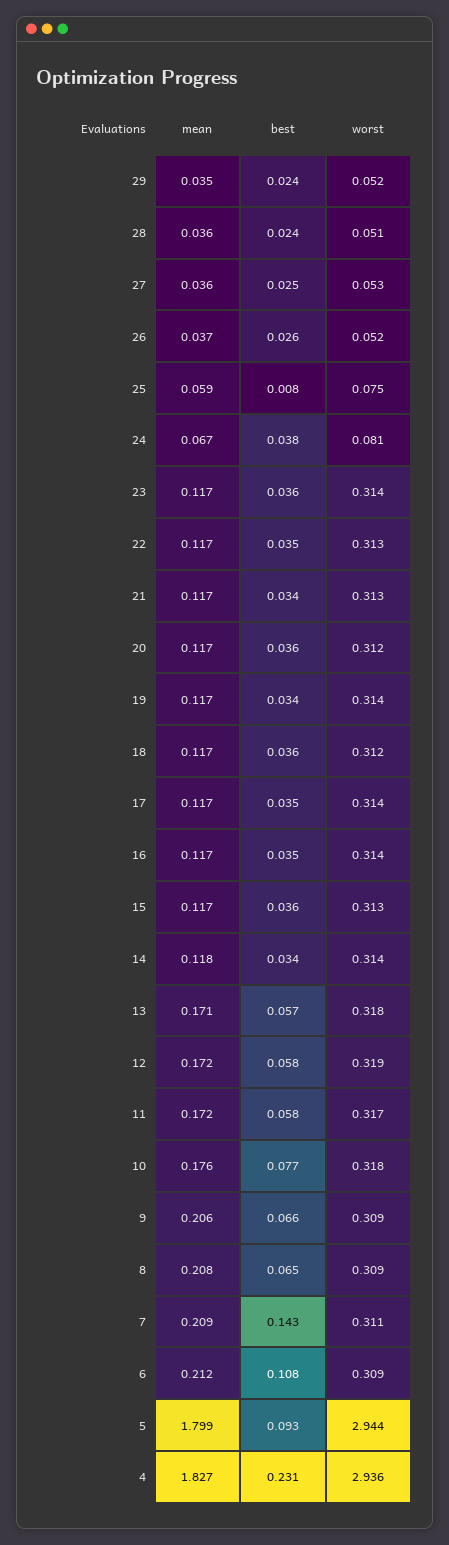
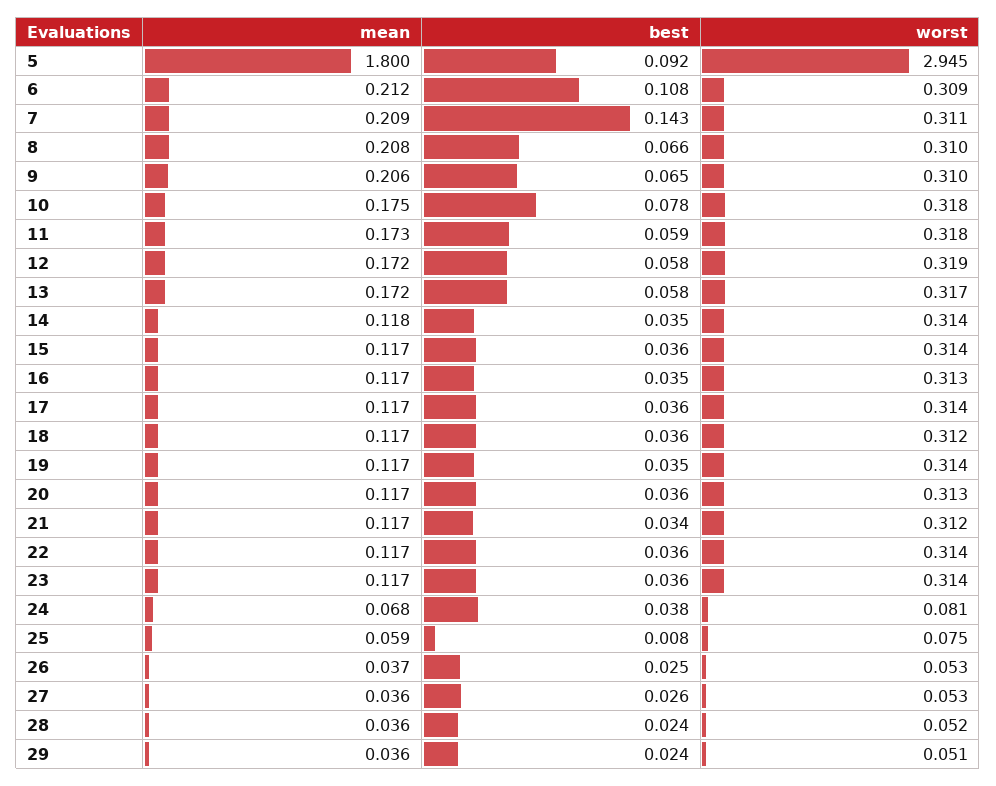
  {
    "mean": {
-     "29": 0.035,
+     "29": 0.036,
      "28": 0.036,
      "27": 0.036,
      "26": 0.037,
      "25": 0.059,
-     "24": 0.067,
+     "24": 0.068,
      "23": 0.117,
      "22": 0.117,
      "21": 0.117,
      "20": 0.117,
      "19": 0.117,
      "18": 0.117,
      "17": 0.117,
      "16": 0.117,
      "15": 0.117,
      "14": 0.118,
-     "13": 0.171,
+     "13": 0.172,
      "12": 0.172,
-     "11": 0.172,
+     "11": 0.173,
-     "10": 0.176,
+     "10": 0.175,
      "9": 0.206,
      "8": 0.208,
      "7": 0.209,
      "6": 0.212,
-     "5": 1.799,
+     "5": 1.8
-     "4": 1.827
    },
    "best": {
      "29": 0.024,
      "28": 0.024,
-     "27": 0.025,
+     "27": 0.026,
-     "26": 0.026,
+     "26": 0.025,
      "25": 0.008,
      "24": 0.038,
      "23": 0.036,
-     "22": 0.035,
+     "22": 0.036,
      "21": 0.034,
      "20": 0.036,
-     "19": 0.034,
+     "19": 0.035,
      "18": 0.036,
-     "17": 0.035,
+     "17": 0.036,
      "16": 0.035,
      "15": 0.036,
-     "14": 0.034,
+     "14": 0.035,
-     "13": 0.057,
+     "13": 0.058,
      "12": 0.058,
-     "11": 0.058,
+     "11": 0.059,
-     "10": 0.077,
+     "10": 0.078,
-     "9": 0.066,
+     "9": 0.065,
-     "8": 0.065,
+     "8": 0.066,
      "7": 0.143,
      "6": 0.108,
-     "5": 0.093,
+     "5": 0.092
-     "4": 0.231
    },
    "worst": {
-     "29": 0.052,
+     "29": 0.051,
-     "28": 0.051,
+     "28": 0.052,
      "27": 0.053,
-     "26": 0.052,
+     "26": 0.053,
      "25": 0.075,
      "24": 0.081,
      "23": 0.314,
-     "22": 0.313,
+     "22": 0.314,
-     "21": 0.313,
+     "21": 0.312,
-     "20": 0.312,
+     "20": 0.313,
      "19": 0.314,
      "18": 0.312,
      "17": 0.314,
-     "16": 0.314,
+     "16": 0.313,
-     "15": 0.313,
+     "15": 0.314,
      "14": 0.314,
-     "13": 0.318,
+     "13": 0.317,
      "12": 0.319,
-     "11": 0.317,
+     "11": 0.318,
      "10": 0.318,
-     "9": 0.309,
+     "9": 0.31,
-     "8": 0.309,
+     "8": 0.31,
      "7": 0.311,
      "6": 0.309,
-     "5": 2.944,
+     "5": 2.945
-     "4": 2.936
    }
  }

